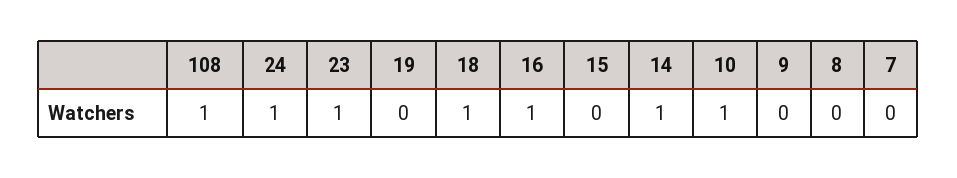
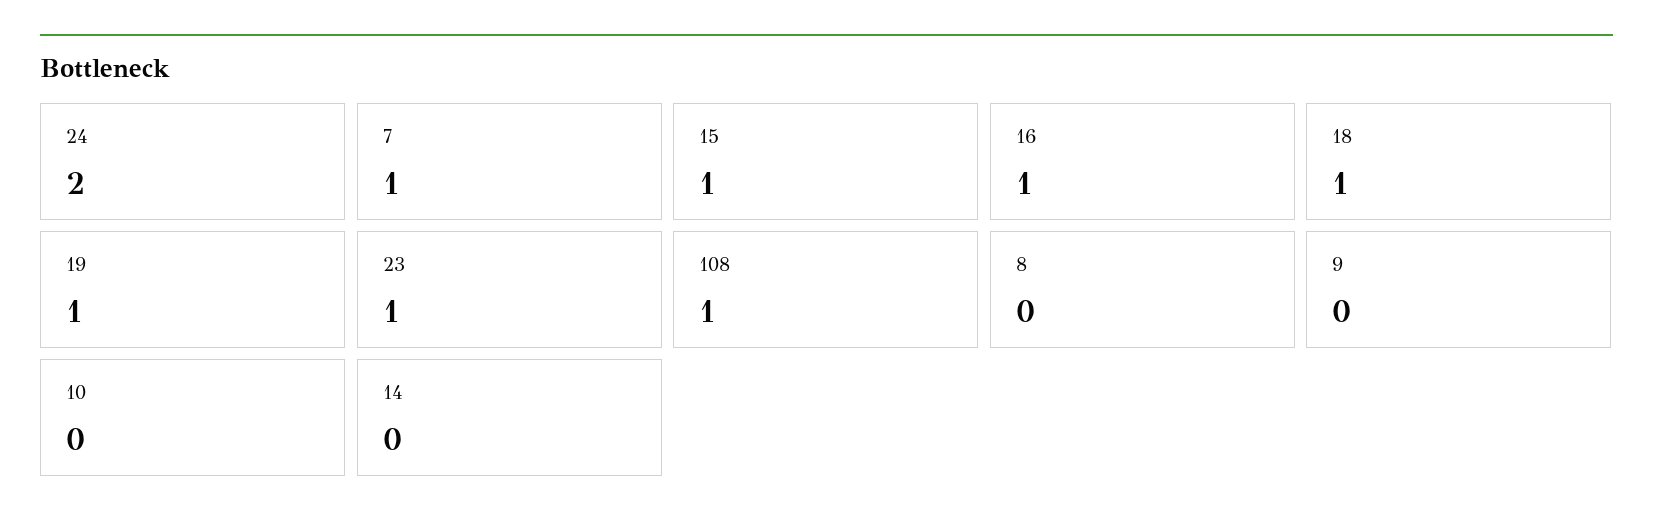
  {
    "108": 1,
-   "24": 1,
+   "24": 2,
    "23": 1,
-   "19": 0,
+   "19": 1,
    "18": 1,
    "16": 1,
-   "15": 0,
+   "15": 1,
-   "14": 1,
+   "14": 0,
-   "10": 1,
+   "10": 0,
    "9": 0,
    "8": 0,
-   "7": 0
+   "7": 1
  }

